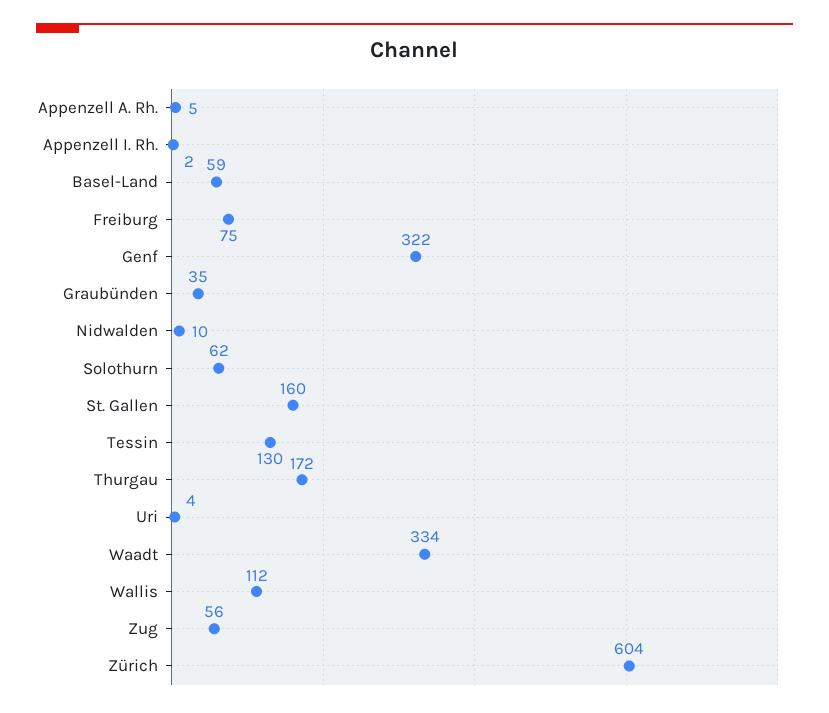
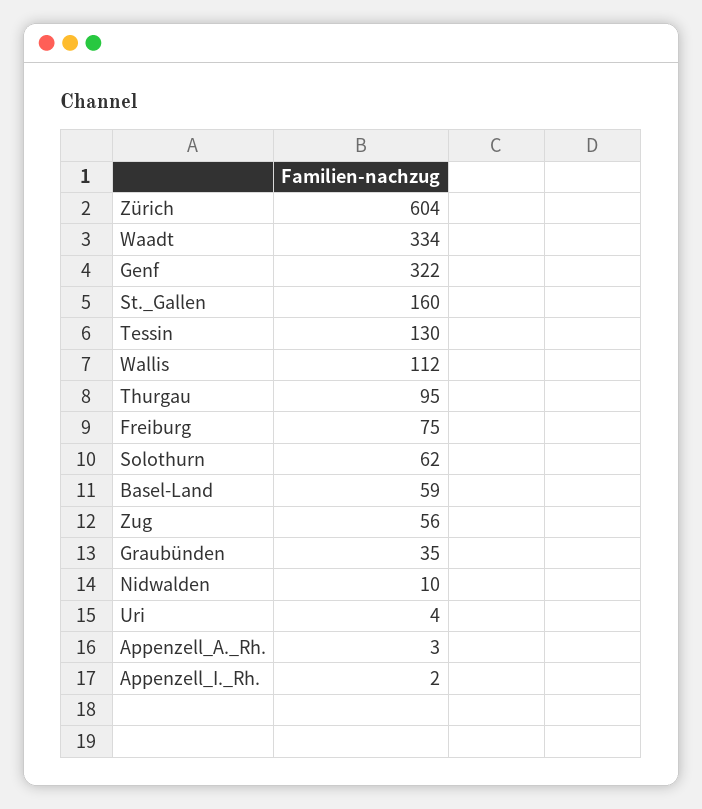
  {
-   "Appenzell A. Rh.": 5,
+   "Appenzell A. Rh.": 3,
    "Appenzell I. Rh.": 2,
    "Basel-Land": 59,
    "Freiburg": 75,
    "Genf": 322,
    "Graubünden": 35,
    "Nidwalden": 10,
    "Solothurn": 62,
    "St. Gallen": 160,
    "Tessin": 130,
-   "Thurgau": 172,
+   "Thurgau": 95,
    "Uri": 4,
    "Waadt": 334,
    "Wallis": 112,
    "Zug": 56,
    "Zürich": 604
  }

